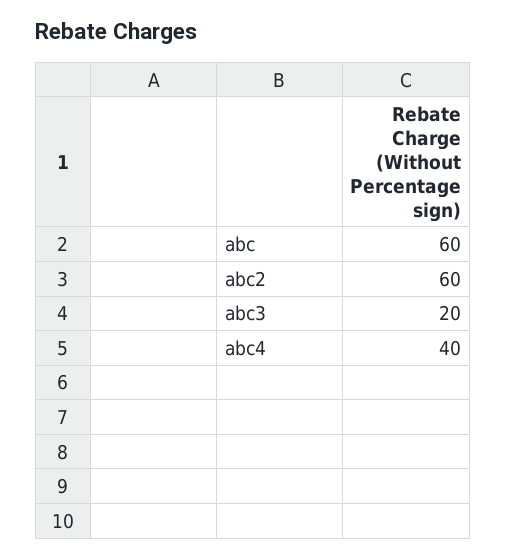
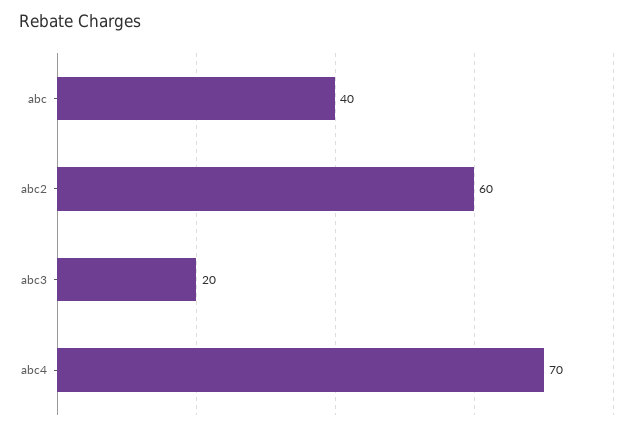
  {
-   "abc": 60,
+   "abc": 40,
    "abc2": 60,
    "abc3": 20,
-   "abc4": 40
+   "abc4": 70
  }

